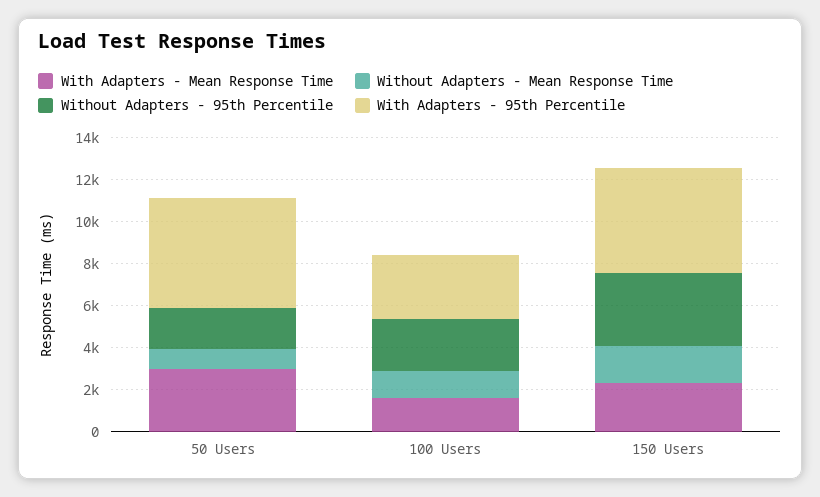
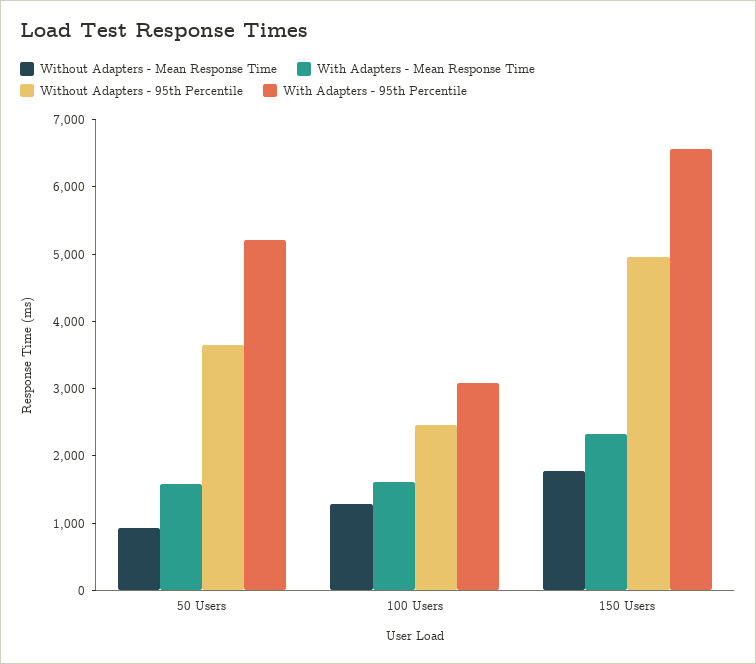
  {
    "With Adapters - Mean Response Time": {
-     "50 Users": 3000,
+     "50 Users": 1600,
      "100 Users": 1600,
      "150 Users": 2400
    },
    "Without Adapters - Mean Response Time": {
      "50 Users": 1000,
      "100 Users": 1200,
      "150 Users": 1800
    },
    "Without Adapters - 95th Percentile": {
-     "50 Users": 2000,
+     "50 Users": 3600,
      "100 Users": 2400,
-     "150 Users": 3500
+     "150 Users": 5000
    },
    "With Adapters - 95th Percentile": {
      "50 Users": 5200,
      "100 Users": 3000,
-     "150 Users": 5000
+     "150 Users": 6600
    }
  }

